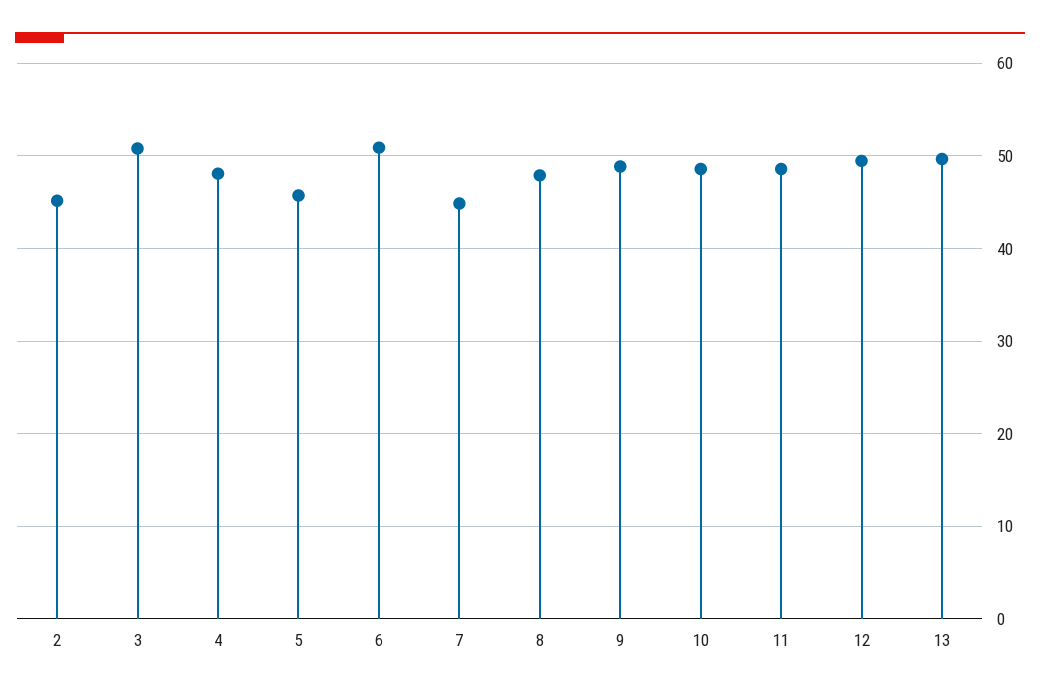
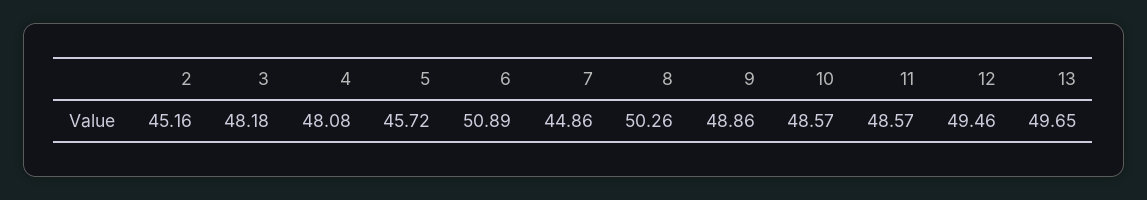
  {
    "2": 45.16,
-   "3": 51,
+   "3": 48.18,
    "4": 48.08,
    "5": 45.72,
    "6": 50.89,
    "7": 44.86,
-   "8": 48,
+   "8": 50.26,
    "9": 48.86,
    "10": 48.57,
    "11": 48.57,
    "12": 49.46,
    "13": 49.65
  }

